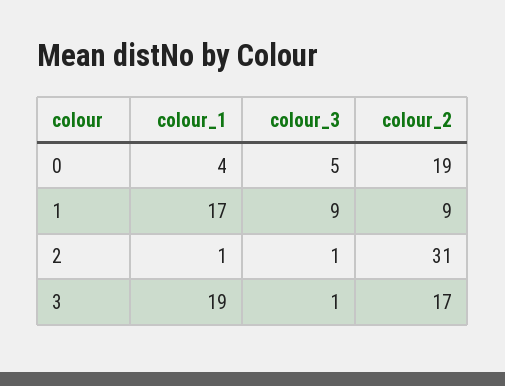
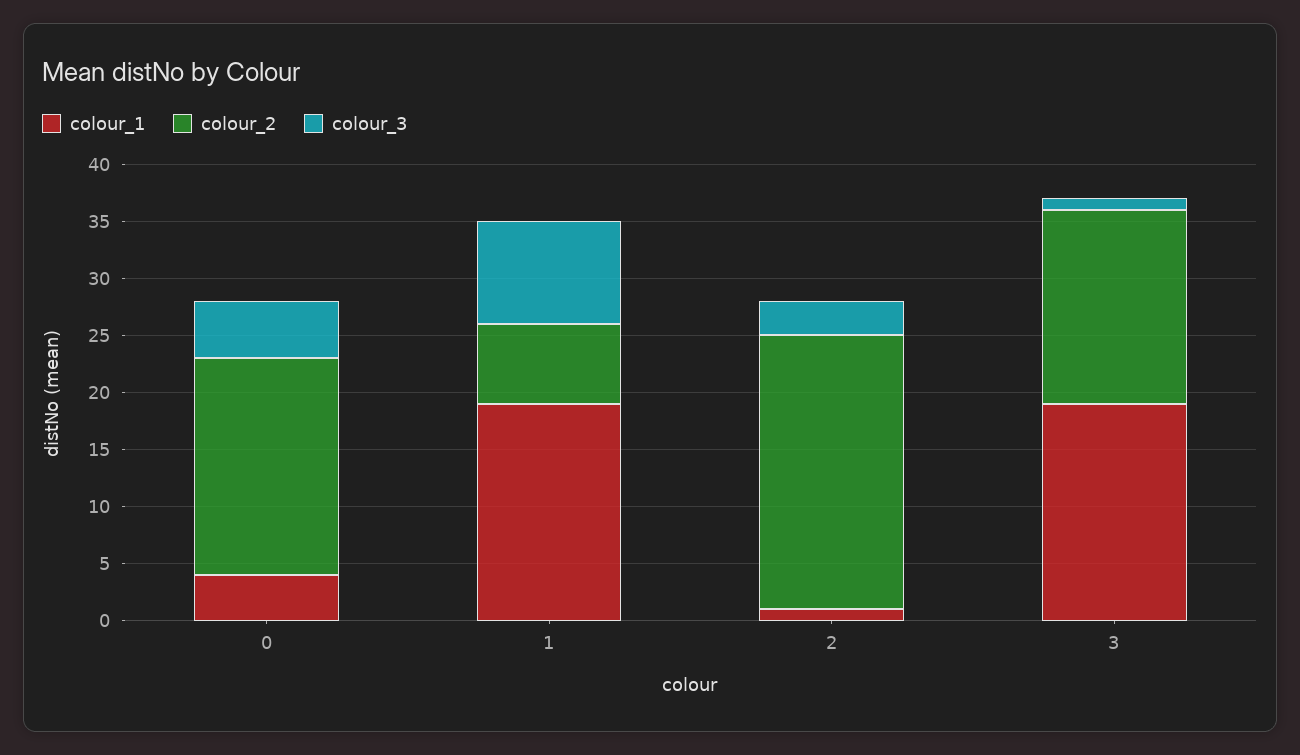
  {
    "colour_1": {
      "0": 4,
-     "1": 17,
+     "1": 19,
      "2": 1,
      "3": 19
    },
    "colour_3": {
      "0": 5,
      "1": 9,
-     "2": 1,
+     "2": 3,
      "3": 1
    },
    "colour_2": {
      "0": 19,
-     "1": 9,
+     "1": 7,
-     "2": 31,
+     "2": 24,
      "3": 17
    }
  }

